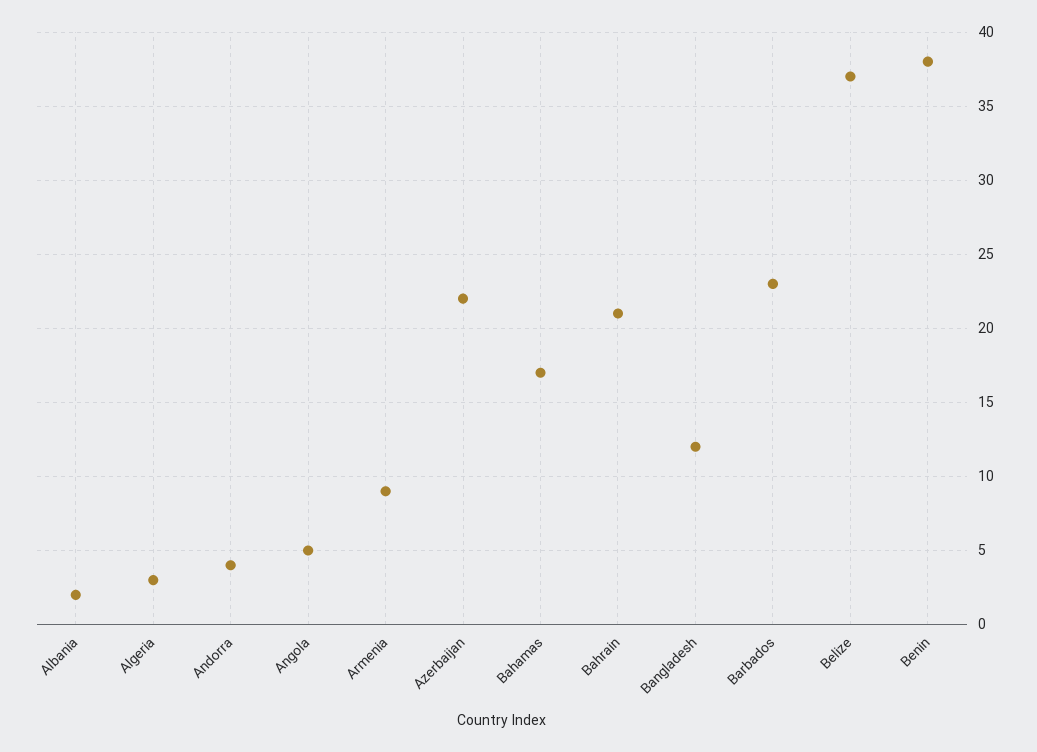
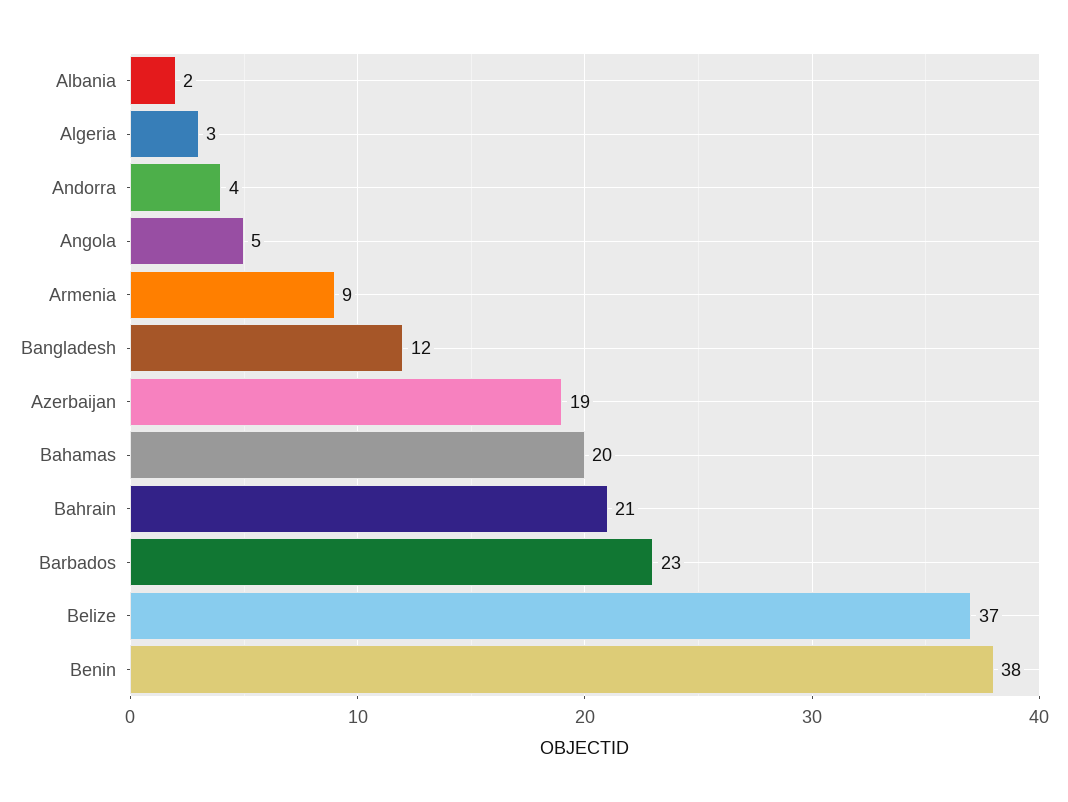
  {
    "Albania": 2,
    "Algeria": 3,
    "Andorra": 4,
    "Angola": 5,
    "Armenia": 9,
-   "Azerbaijan": 22,
+   "Azerbaijan": 19,
-   "Bahamas": 17,
+   "Bahamas": 20,
    "Bahrain": 21,
    "Bangladesh": 12,
    "Barbados": 23,
    "Belize": 37,
    "Benin": 38
  }

